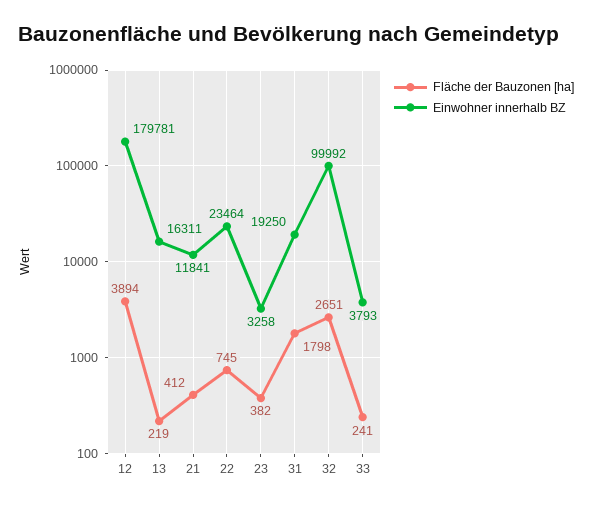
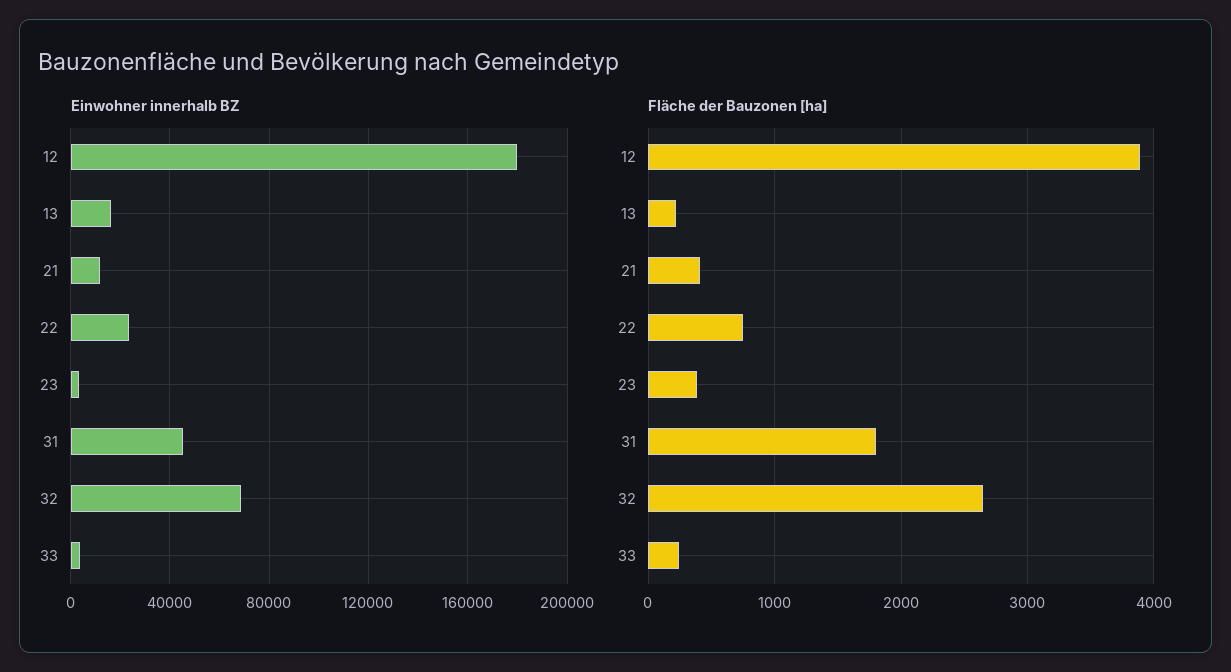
  {
    "Fläche der Bauzonen [ha]": {
      "12": 3894,
      "13": 219,
      "21": 412,
      "22": 745,
      "23": 382,
      "31": 1798,
      "32": 2651,
      "33": 241
    },
    "Einwohner innerhalb BZ": {
      "12": 179781,
      "13": 16311,
      "21": 11841,
      "22": 23464,
      "23": 3258,
-     "31": 19250,
+     "31": 45000,
-     "32": 99992,
+     "32": 70000,
      "33": 3793
    }
  }

